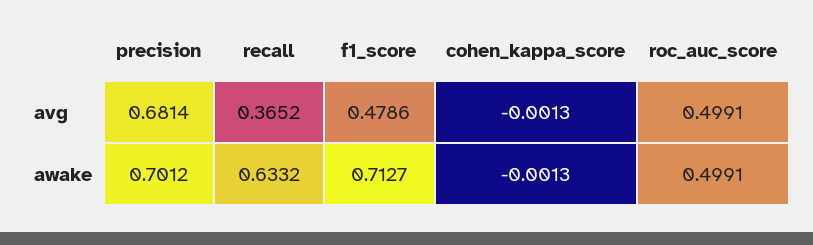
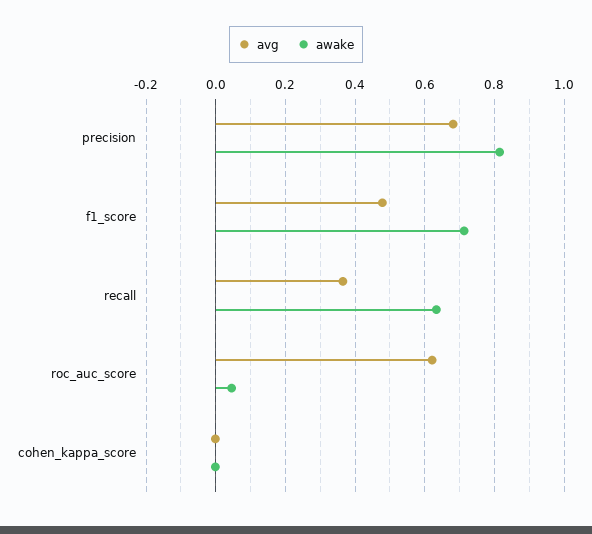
  {
    "avg": {
      "precision": 0.6814,
      "recall": 0.3652,
      "f1_score": 0.4786,
      "cohen_kappa_score": -0.0013,
-     "roc_auc_score": 0.4991
+     "roc_auc_score": 0.62
    },
    "awake": {
-     "precision": 0.7012,
+     "precision": 0.82,
      "recall": 0.6332,
      "f1_score": 0.7127,
      "cohen_kappa_score": -0.0013,
-     "roc_auc_score": 0.4991
+     "roc_auc_score": 0.04
    }
  }

